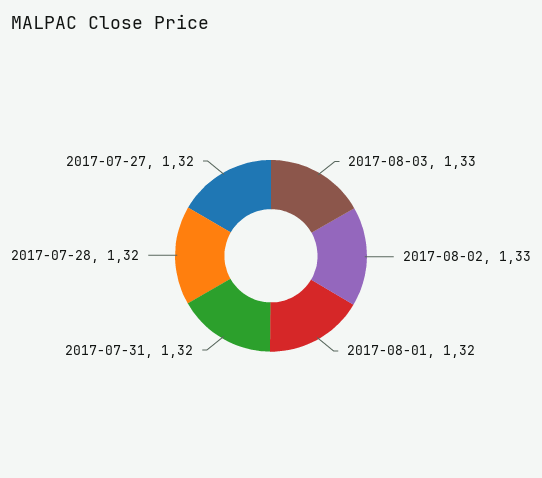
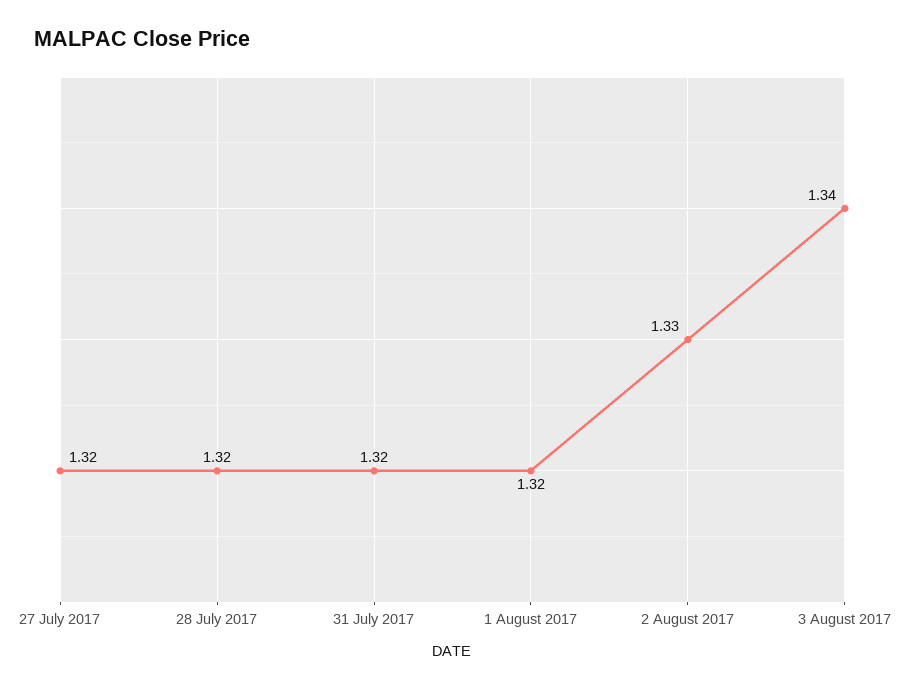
  {
-   "2017-08-03": 1.33,
+   "2017-08-03": 1.34,
    "2017-08-02": 1.33,
    "2017-08-01": 1.32,
    "2017-07-31": 1.32,
    "2017-07-28": 1.32,
    "2017-07-27": 1.32
  }

